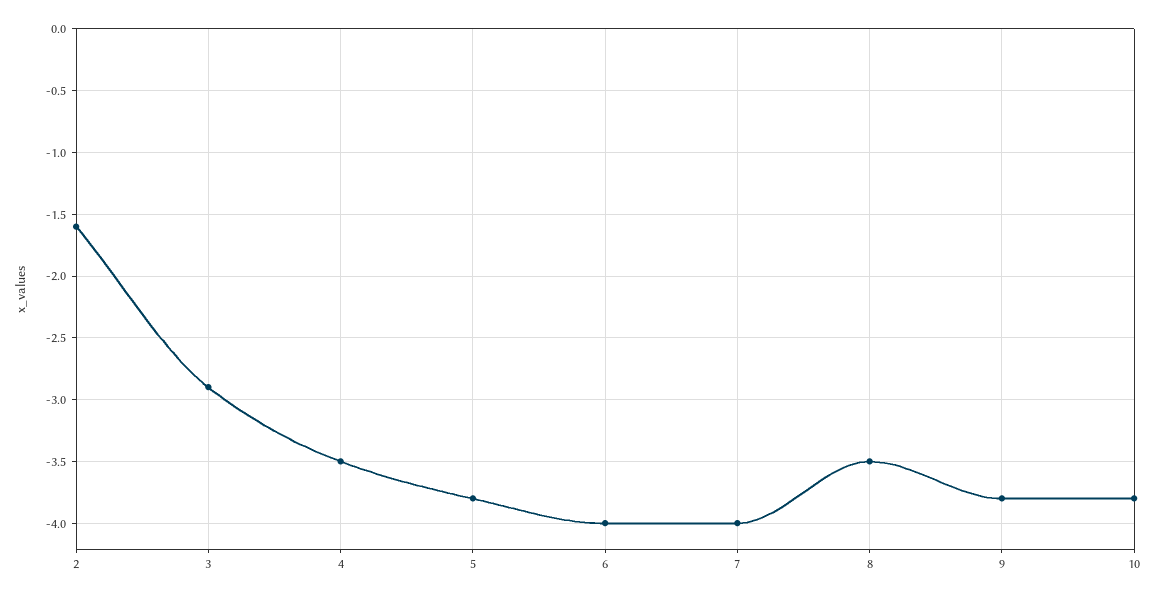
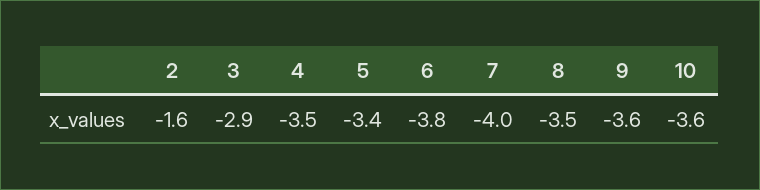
  {
    "2": -1.6,
    "3": -2.9,
    "4": -3.5,
-   "5": -3.8,
+   "5": -3.4,
-   "6": -4,
+   "6": -3.8,
    "7": -4,
    "8": -3.5,
-   "9": -3.8,
+   "9": -3.6,
-   "10": -3.8
+   "10": -3.6
  }

